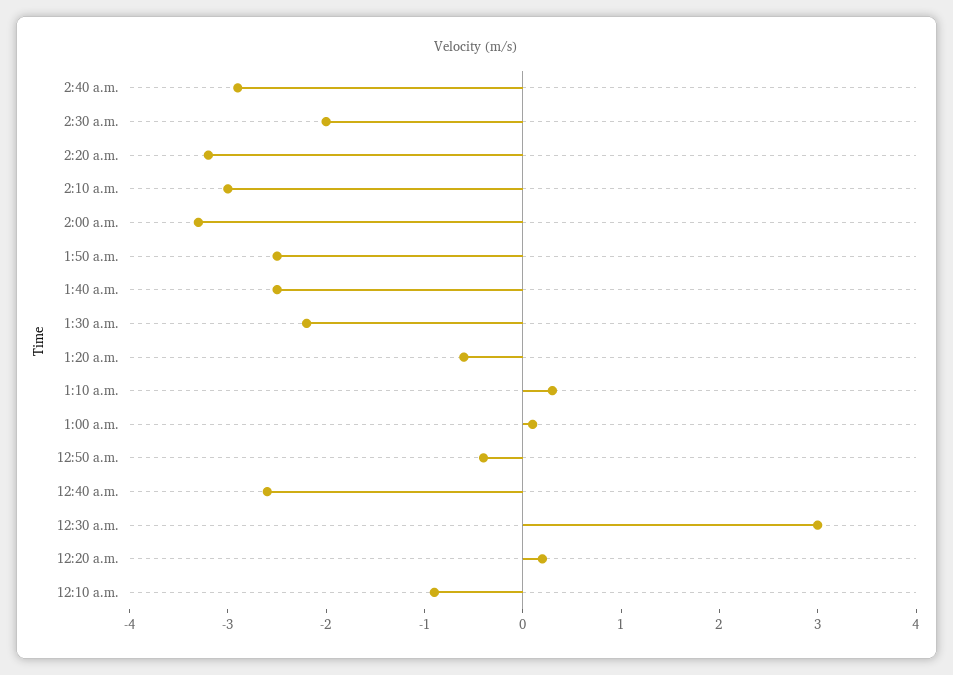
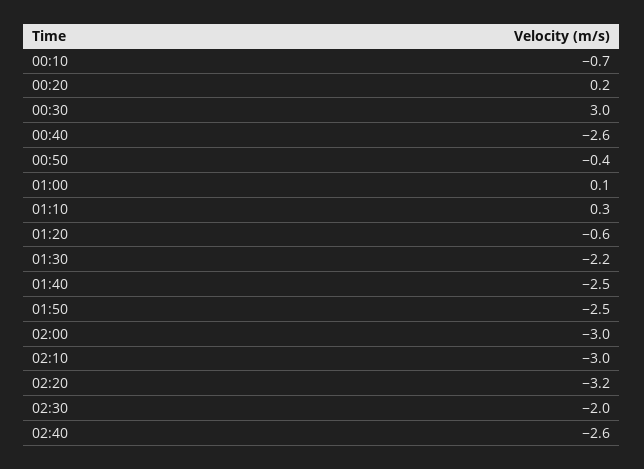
  {
-   "2:40 a.m.": -2.9,
+   "2:40 a.m.": -2.6,
    "2:30 a.m.": -2,
    "2:20 a.m.": -3.2,
    "2:10 a.m.": -3,
-   "2:00 a.m.": -3.3,
+   "2:00 a.m.": -3,
    "1:50 a.m.": -2.5,
    "1:40 a.m.": -2.5,
    "1:30 a.m.": -2.2,
    "1:20 a.m.": -0.6,
    "1:10 a.m.": 0.3,
    "1:00 a.m.": 0.1,
    "12:50 a.m.": -0.4,
    "12:40 a.m.": -2.6,
    "12:30 a.m.": 3,
    "12:20 a.m.": 0.2,
-   "12:10 a.m.": -0.9
+   "12:10 a.m.": -0.7
  }

